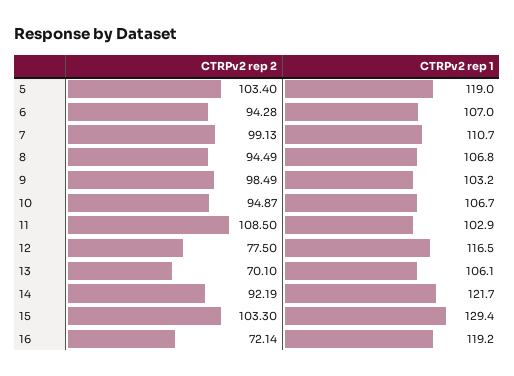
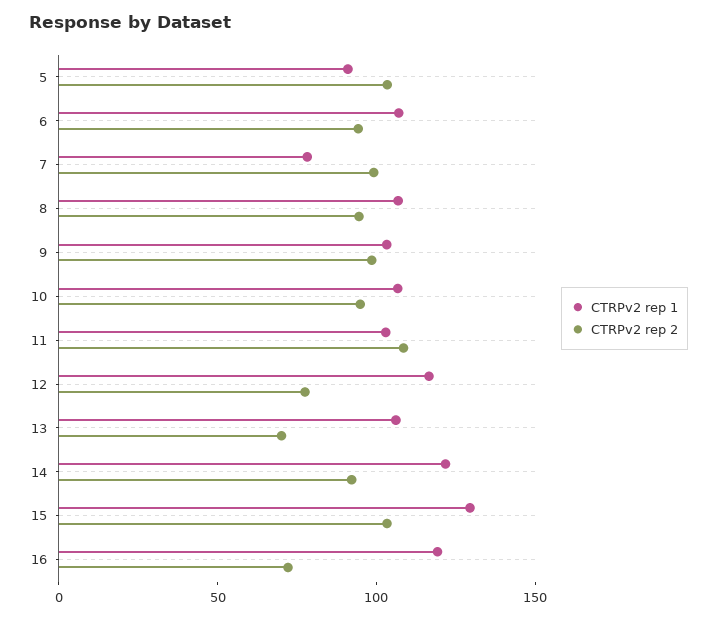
  {
    "CTRPv2 rep 2": {
      "5": 103.4,
      "6": 94.28,
      "7": 99.13,
      "8": 94.49,
      "9": 98.49,
      "10": 94.87,
      "11": 108.5,
      "12": 77.5,
      "13": 70.1,
      "14": 92.19,
      "15": 103.3,
      "16": 72.14
    },
    "CTRPv2 rep 1": {
-     "5": 119,
+     "5": 90,
      "6": 107,
-     "7": 110.7,
+     "7": 80,
      "8": 106.8,
      "9": 103.2,
      "10": 106.7,
      "11": 102.9,
      "12": 116.5,
      "13": 106.1,
      "14": 121.7,
      "15": 129.4,
      "16": 119.2
    }
  }

